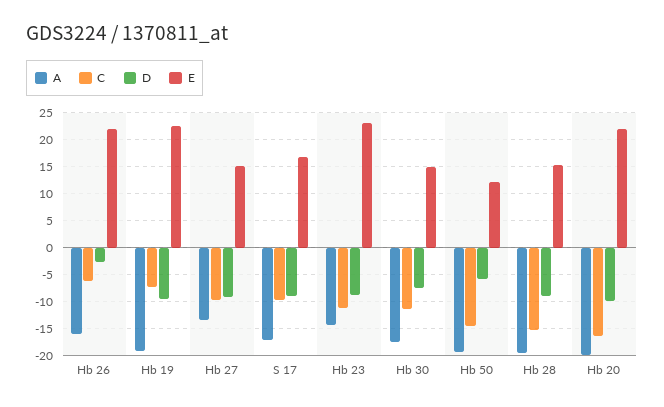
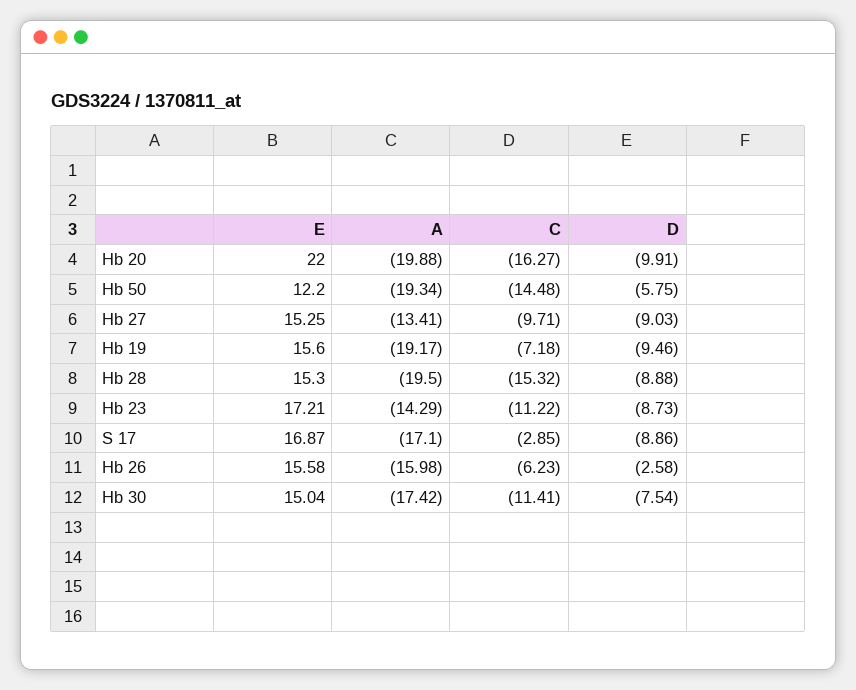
  {
    "A": {
      "Hb 26": -15.98,
      "Hb 19": -19.17,
      "Hb 27": -13.41,
      "S 17": -17.1,
      "Hb 23": -14.29,
      "Hb 30": -17.42,
      "Hb 50": -19.34,
      "Hb 28": -19.5,
      "Hb 20": -19.88
    },
    "C": {
      "Hb 26": -6.23,
      "Hb 19": -7.18,
      "Hb 27": -9.71,
-     "S 17": -10,
+     "S 17": -2.85,
      "Hb 23": -11.22,
      "Hb 30": -11.41,
      "Hb 50": -14.48,
      "Hb 28": -15.32,
      "Hb 20": -16.27
    },
    "D": {
      "Hb 26": -2.58,
      "Hb 19": -9.46,
      "Hb 27": -9.03,
      "S 17": -8.86,
      "Hb 23": -8.73,
      "Hb 30": -7.54,
      "Hb 50": -5.75,
      "Hb 28": -8.88,
      "Hb 20": -9.91
    },
    "E": {
-     "Hb 26": 22.5,
+     "Hb 26": 15.58,
-     "Hb 19": 22.5,
+     "Hb 19": 15.6,
      "Hb 27": 15.25,
      "S 17": 16.87,
-     "Hb 23": 22.5,
+     "Hb 23": 17.21,
      "Hb 30": 15.04,
      "Hb 50": 12.2,
      "Hb 28": 15.3,
      "Hb 20": 22
    }
  }

